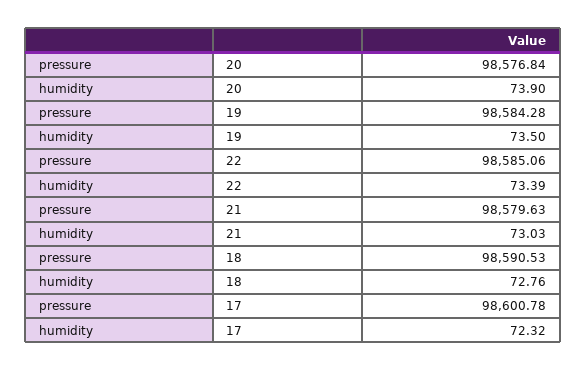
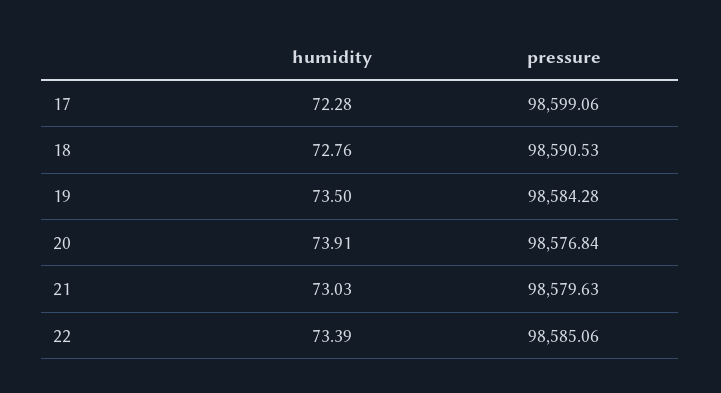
  {
    "pressure": {
      "20": 98576.84,
      "19": 98584.28,
      "22": 98585.06,
      "21": 98579.63,
      "18": 98590.53,
-     "17": 98600.78
+     "17": 98599.06
    },
    "humidity": {
-     "20": 73.9,
+     "20": 73.91,
      "19": 73.5,
      "22": 73.39,
      "21": 73.03,
      "18": 72.76,
-     "17": 72.32
+     "17": 72.28
    }
  }

